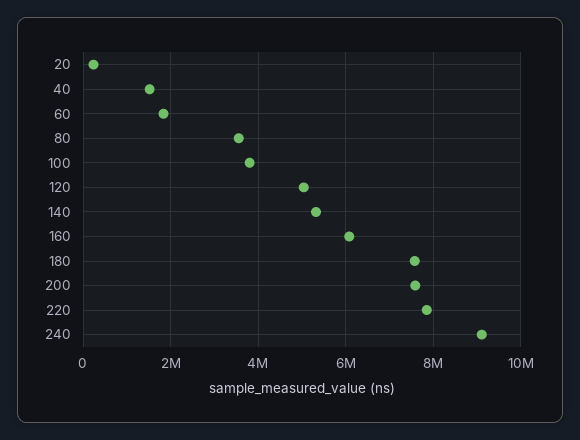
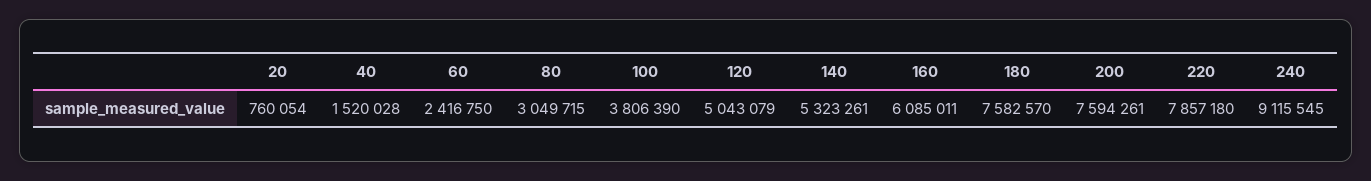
  {
-   "20": 200000,
+   "20": 760054,
    "40": 1520028,
-   "60": 1800000,
+   "60": 2416750,
-   "80": 3600000,
+   "80": 3049715,
    "100": 3806390,
    "120": 5043079,
    "140": 5323261,
    "160": 6085011,
    "180": 7582570,
    "200": 7594261,
    "220": 7857180,
    "240": 9115545
  }

